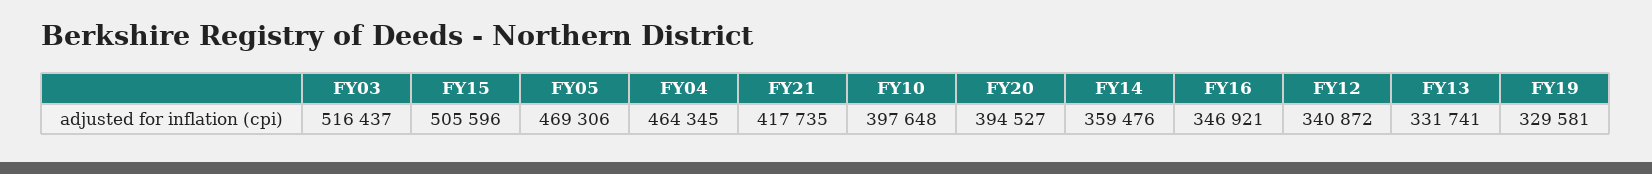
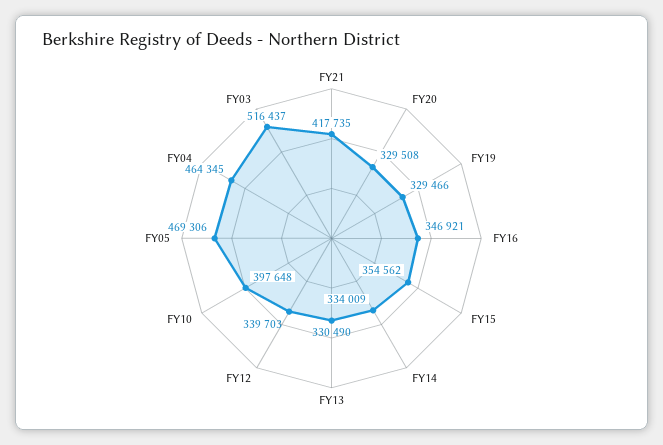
  {
    "FY03": 516437,
-   "FY15": 505596,
+   "FY15": 354562,
    "FY05": 469306,
    "FY04": 464345,
    "FY21": 417735,
    "FY10": 397648,
-   "FY20": 394527,
+   "FY20": 329508,
-   "FY14": 359476,
+   "FY14": 334009,
    "FY16": 346921,
-   "FY12": 340872,
+   "FY12": 339703,
-   "FY13": 331741,
+   "FY13": 330490,
-   "FY19": 329581
+   "FY19": 329466
  }

